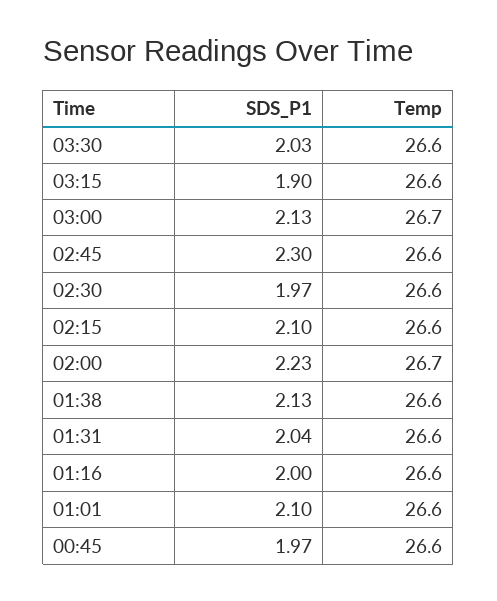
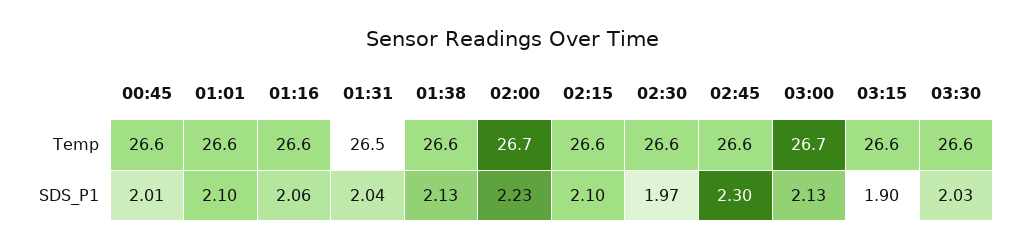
  {
    "SDS_P1": {
      "03:30": 2.03,
      "03:15": 1.9,
      "03:00": 2.13,
      "02:45": 2.3,
      "02:30": 1.97,
      "02:15": 2.1,
      "02:00": 2.23,
      "01:38": 2.13,
      "01:31": 2.04,
-     "01:16": 2,
+     "01:16": 2.06,
      "01:01": 2.1,
-     "00:45": 1.97
+     "00:45": 2.01
    },
    "Temp": {
      "03:30": 26.6,
      "03:15": 26.6,
      "03:00": 26.7,
      "02:45": 26.6,
      "02:30": 26.6,
      "02:15": 26.6,
      "02:00": 26.7,
      "01:38": 26.6,
-     "01:31": 26.6,
+     "01:31": 26.5,
      "01:16": 26.6,
      "01:01": 26.6,
      "00:45": 26.6
    }
  }

